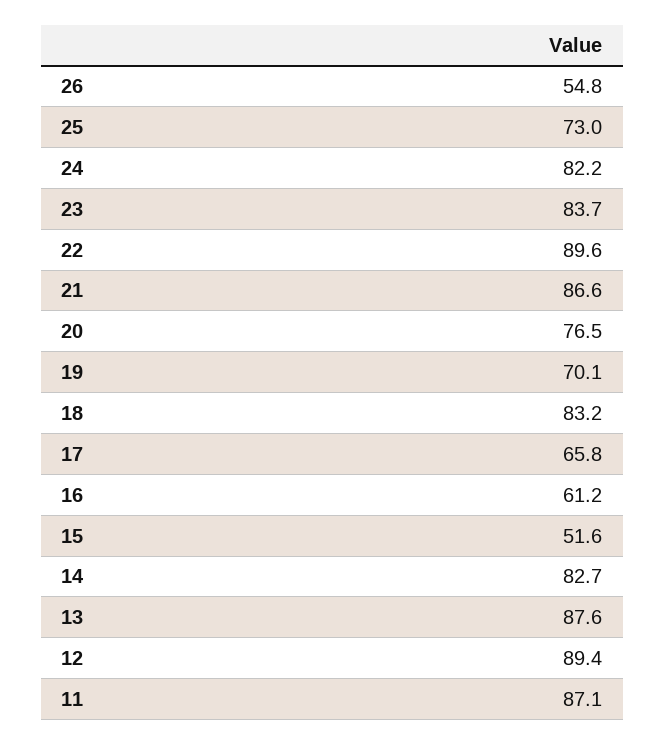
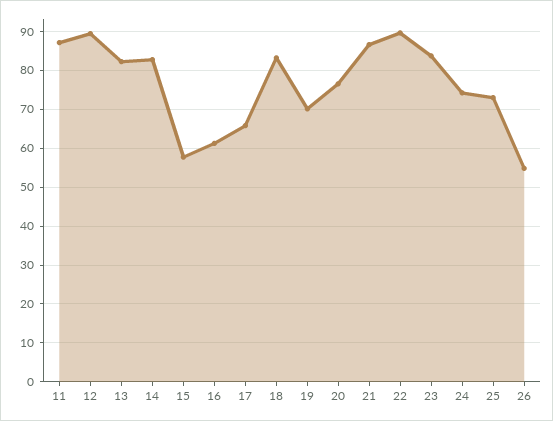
  {
    "26": 54.8,
    "25": 73,
-   "24": 82.2,
+   "24": 74,
    "23": 83.7,
    "22": 89.6,
    "21": 86.6,
    "20": 76.5,
    "19": 70.1,
    "18": 83.2,
    "17": 65.8,
    "16": 61.2,
-   "15": 51.6,
+   "15": 58,
    "14": 82.7,
-   "13": 87.6,
+   "13": 82,
    "12": 89.4,
    "11": 87.1
  }

